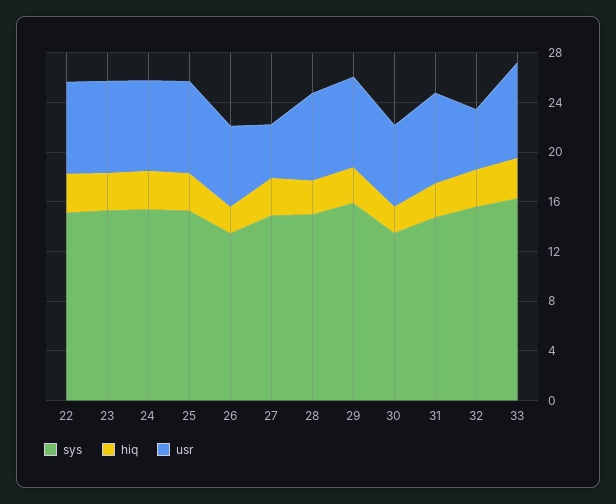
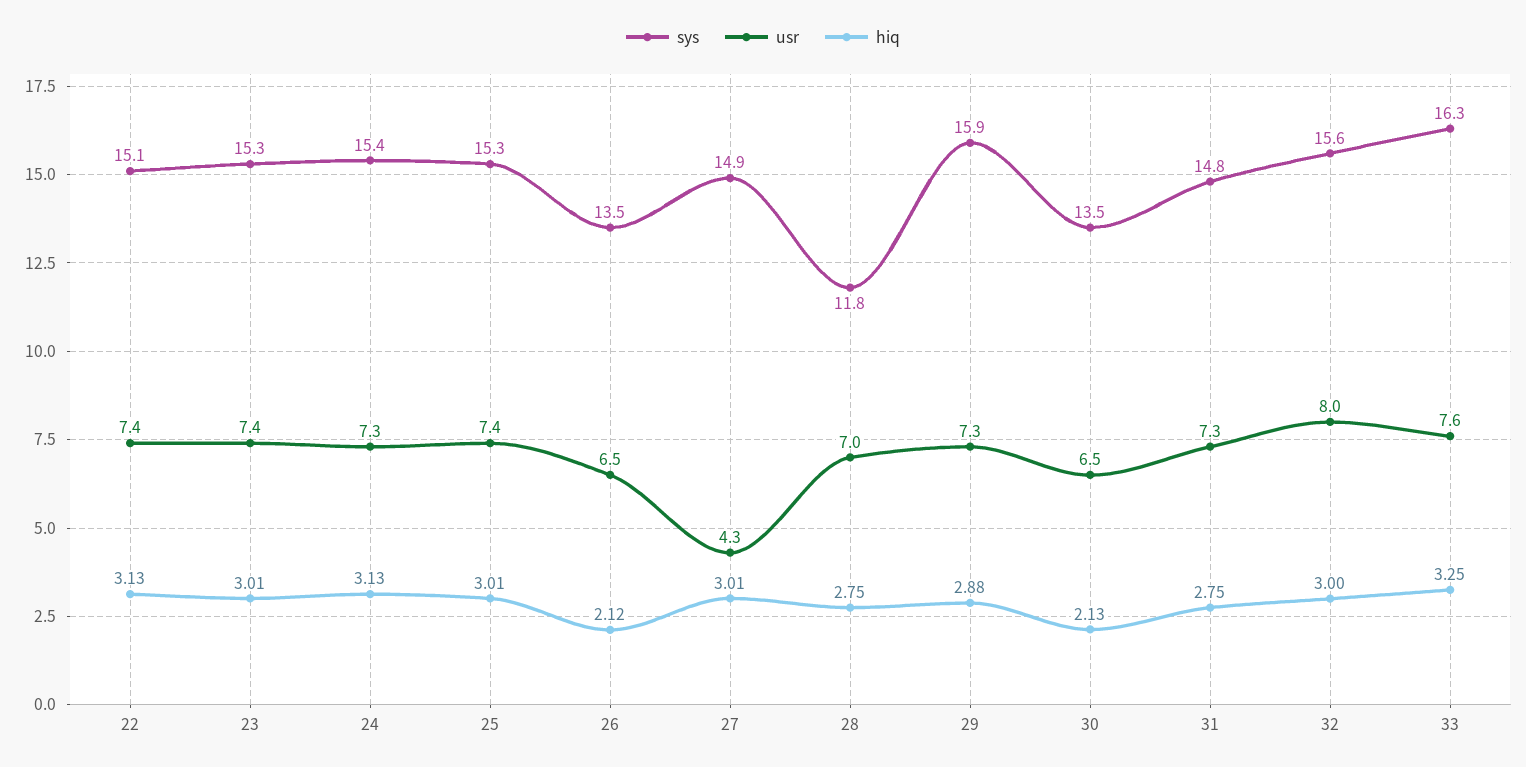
  {
    "sys": {
      "22": 15.1,
      "23": 15.3,
      "24": 15.4,
      "25": 15.3,
      "26": 13.5,
      "27": 14.9,
-     "28": 15,
+     "28": 11.8,
      "29": 15.9,
      "30": 13.5,
      "31": 14.8,
      "32": 15.6,
      "33": 16.3
    },
    "hiq": {
      "22": 3.13,
      "23": 3.01,
      "24": 3.13,
      "25": 3.01,
      "26": 2.12,
      "27": 3.01,
      "28": 2.75,
      "29": 2.88,
      "30": 2.13,
      "31": 2.75,
      "32": 3,
      "33": 3.25
    },
    "usr": {
      "22": 7.4,
      "23": 7.4,
      "24": 7.3,
      "25": 7.4,
      "26": 6.5,
      "27": 4.3,
      "28": 7,
      "29": 7.3,
      "30": 6.5,
      "31": 7.3,
-     "32": 5,
+     "32": 8,
      "33": 7.6
    }
  }

